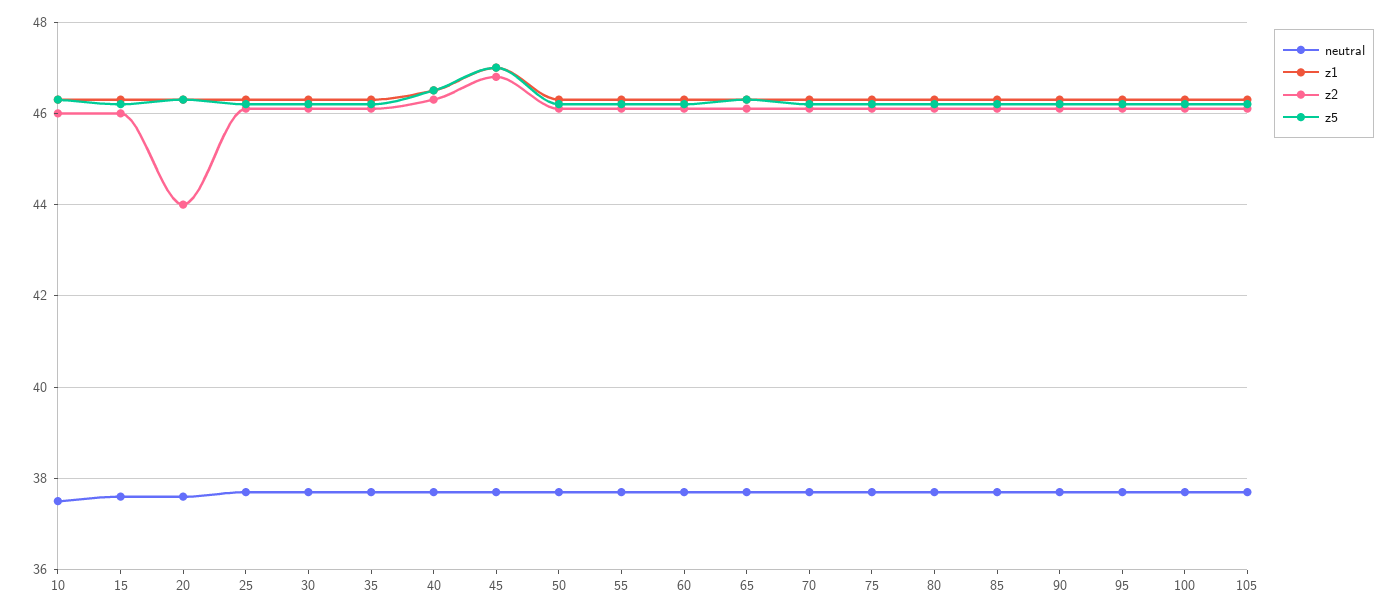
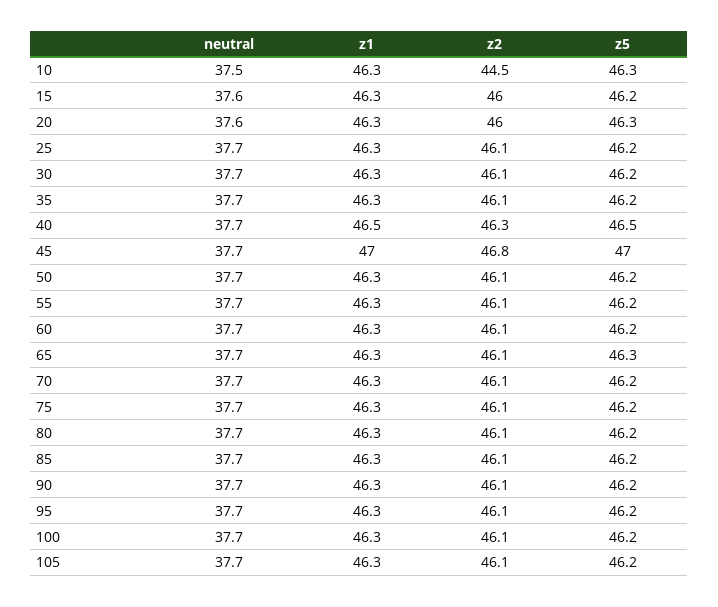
  {
    "neutral": {
      "10": 37.5,
      "15": 37.6,
      "20": 37.6,
      "25": 37.7,
      "30": 37.7,
      "35": 37.7,
      "40": 37.7,
      "45": 37.7,
      "50": 37.7,
      "55": 37.7,
      "60": 37.7,
      "65": 37.7,
      "70": 37.7,
      "75": 37.7,
      "80": 37.7,
      "85": 37.7,
      "90": 37.7,
      "95": 37.7,
      "100": 37.7,
      "105": 37.7
    },
    "z1": {
      "10": 46.3,
      "15": 46.3,
      "20": 46.3,
      "25": 46.3,
      "30": 46.3,
      "35": 46.3,
      "40": 46.5,
      "45": 47,
      "50": 46.3,
      "55": 46.3,
      "60": 46.3,
      "65": 46.3,
      "70": 46.3,
      "75": 46.3,
      "80": 46.3,
      "85": 46.3,
      "90": 46.3,
      "95": 46.3,
      "100": 46.3,
      "105": 46.3
    },
    "z2": {
-     "10": 46,
+     "10": 44.5,
      "15": 46,
-     "20": 44,
+     "20": 46,
      "25": 46.1,
      "30": 46.1,
      "35": 46.1,
      "40": 46.3,
      "45": 46.8,
      "50": 46.1,
      "55": 46.1,
      "60": 46.1,
      "65": 46.1,
      "70": 46.1,
      "75": 46.1,
      "80": 46.1,
      "85": 46.1,
      "90": 46.1,
      "95": 46.1,
      "100": 46.1,
      "105": 46.1
    },
    "z5": {
      "10": 46.3,
      "15": 46.2,
      "20": 46.3,
      "25": 46.2,
      "30": 46.2,
      "35": 46.2,
      "40": 46.5,
      "45": 47,
      "50": 46.2,
      "55": 46.2,
      "60": 46.2,
      "65": 46.3,
      "70": 46.2,
      "75": 46.2,
      "80": 46.2,
      "85": 46.2,
      "90": 46.2,
      "95": 46.2,
      "100": 46.2,
      "105": 46.2
    }
  }

